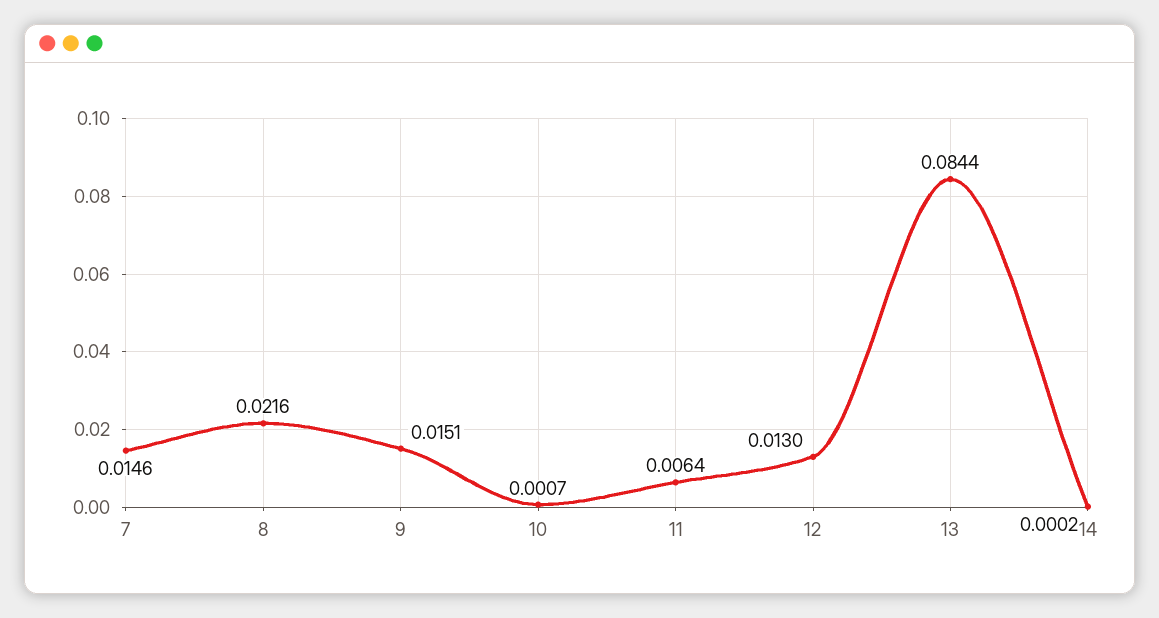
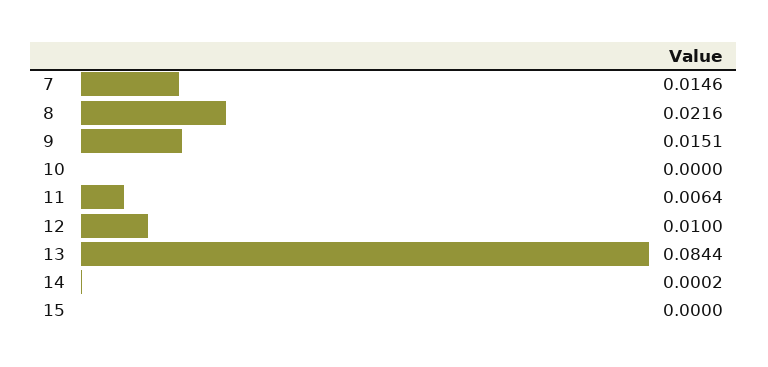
  {
    "7": 0.0146,
    "8": 0.0216,
    "9": 0.0151,
-   "10": 0.0007,
+   "10": 0,
    "11": 0.0064,
-   "12": 0.013,
+   "12": 0.01,
    "13": 0.0844,
-   "14": 0.0002
+   "14": 0.0002,
+   "15": 0
  }

